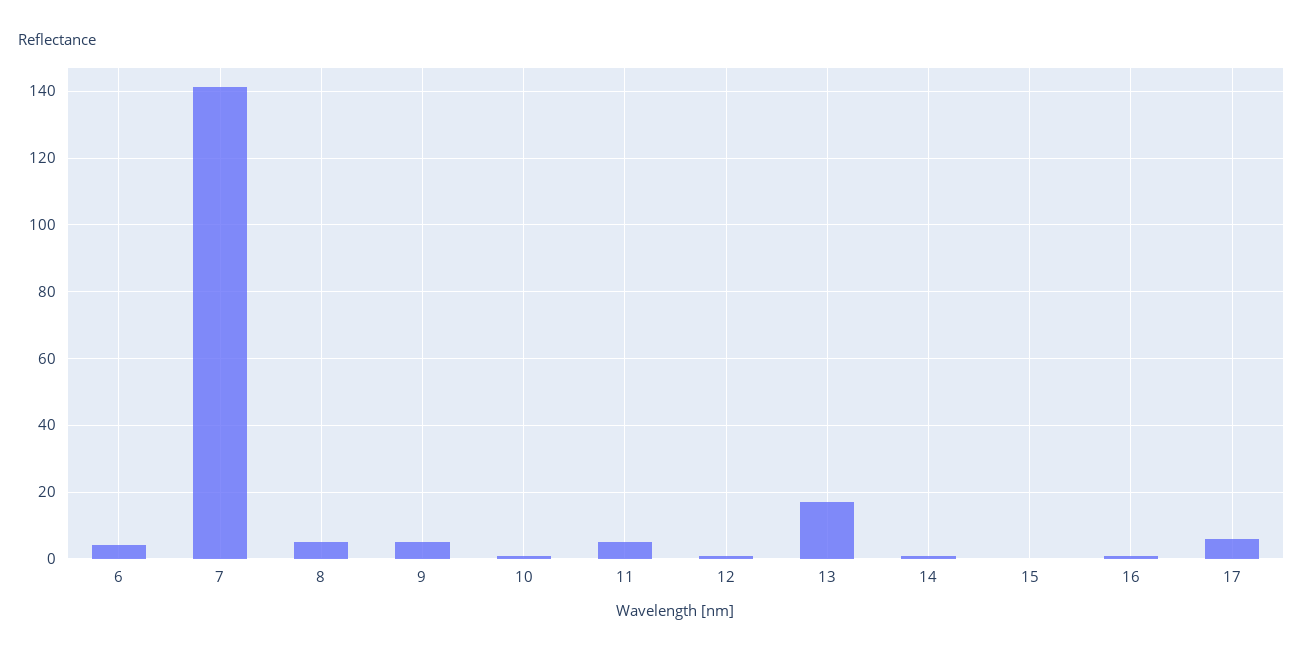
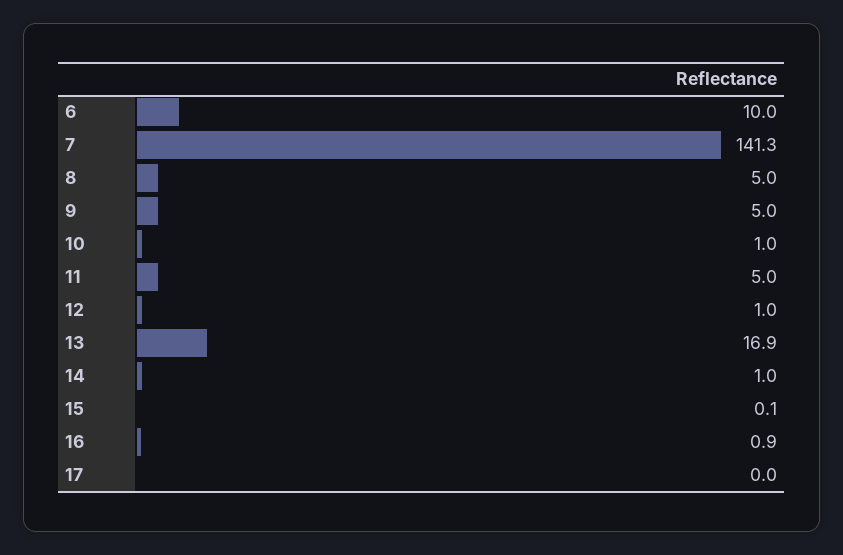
  {
-   "6": 4,
+   "6": 10,
    "7": 141.3,
    "8": 5,
    "9": 5,
    "10": 1,
    "11": 5,
    "12": 1,
    "13": 16.9,
    "14": 1,
    "15": 0.1,
    "16": 0.9,
-   "17": 6
+   "17": 0
  }

